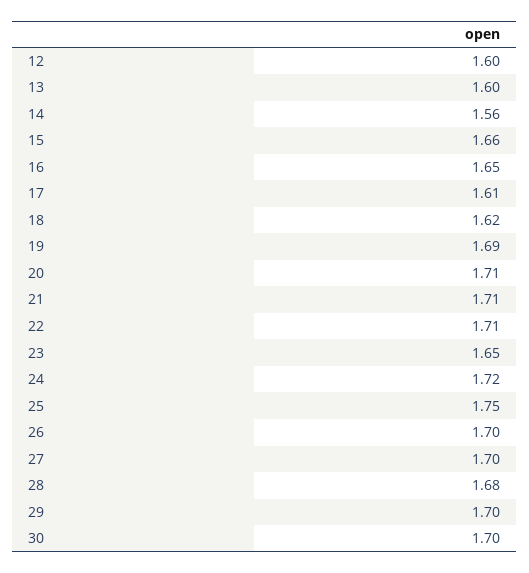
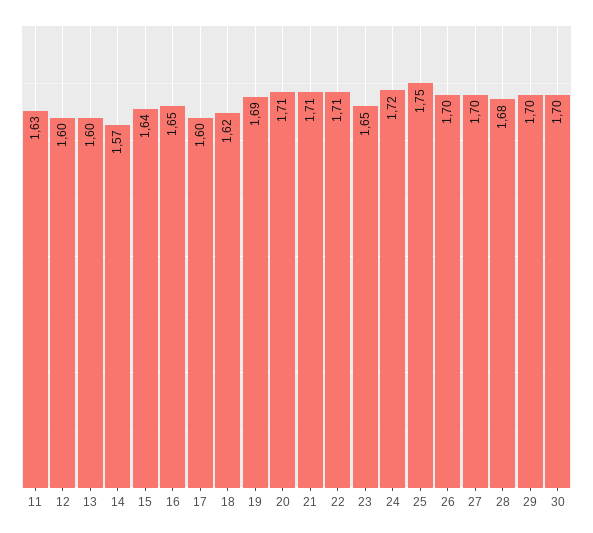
  {
    "12": 1.6,
    "13": 1.6,
-   "14": 1.56,
+   "14": 1.57,
-   "15": 1.66,
+   "15": 1.64,
    "16": 1.65,
-   "17": 1.61,
+   "17": 1.6,
    "18": 1.62,
    "19": 1.69,
    "20": 1.71,
    "21": 1.71,
    "22": 1.71,
    "23": 1.65,
    "24": 1.72,
    "25": 1.75,
    "26": 1.7,
    "27": 1.7,
    "28": 1.68,
    "29": 1.7,
-   "30": 1.7
+   "30": 1.7,
+   "11": 1.63
  }

